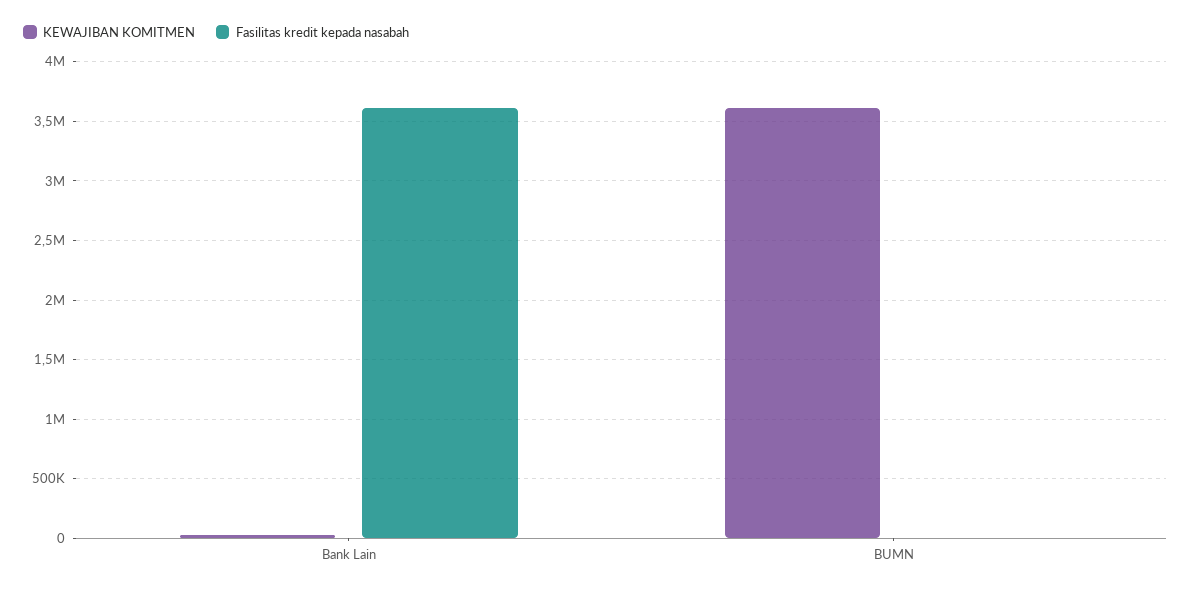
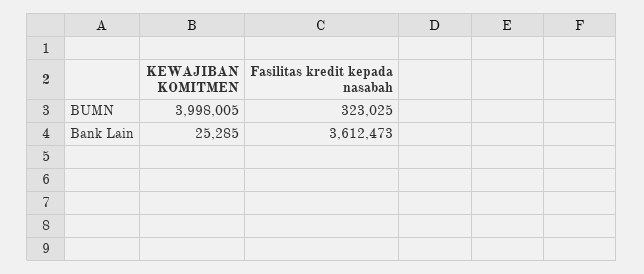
  {
    "KEWAJIBAN KOMITMEN": {
      "Bank Lain": 25285,
-     "BUMN": 3600000
+     "BUMN": 3998005
    },
    "Fasilitas kredit kepada nasabah": {
      "Bank Lain": 3612473,
-     "BUMN": 0
+     "BUMN": 323025
    }
  }

